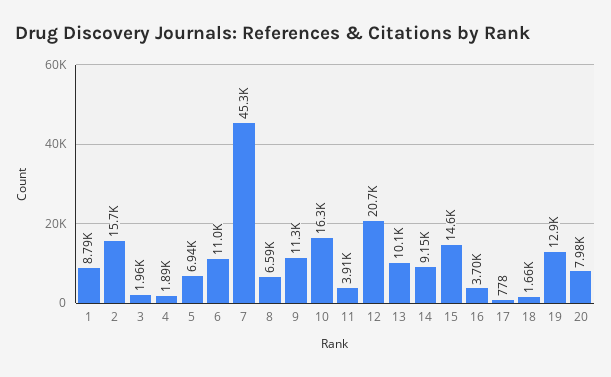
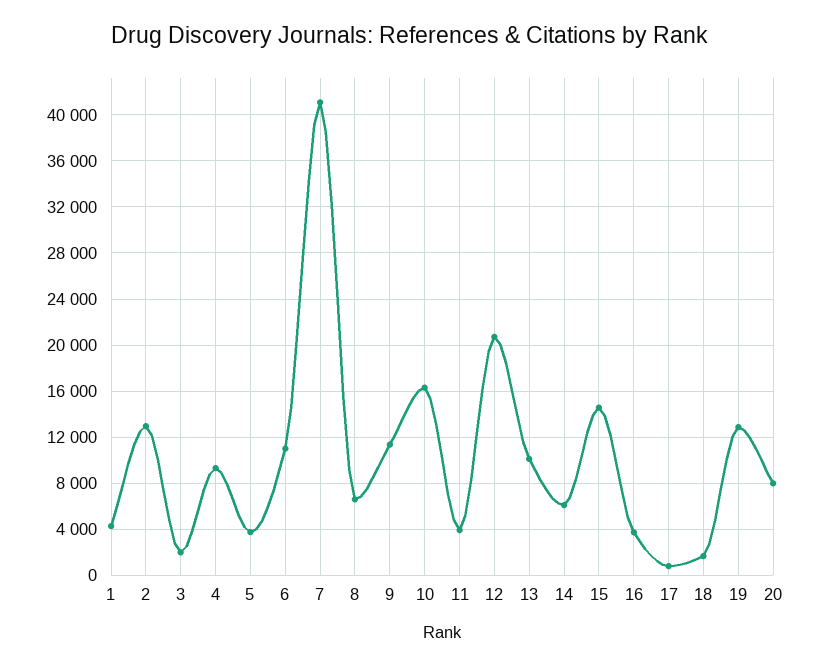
  {
-   "1": 8790,
+   "1": 4000,
-   "2": 15700,
+   "2": 13000,
    "3": 1960,
-   "4": 1890,
+   "4": 9000,
-   "5": 6940,
+   "5": 4000,
    "6": 11000,
-   "7": 45300,
+   "7": 41000,
    "8": 6590,
    "9": 11300,
    "10": 16300,
    "11": 3910,
    "12": 20700,
    "13": 10100,
-   "14": 9150,
+   "14": 6000,
    "15": 14600,
    "16": 3700,
    "17": 778,
    "18": 1660,
    "19": 12900,
    "20": 7980
  }

